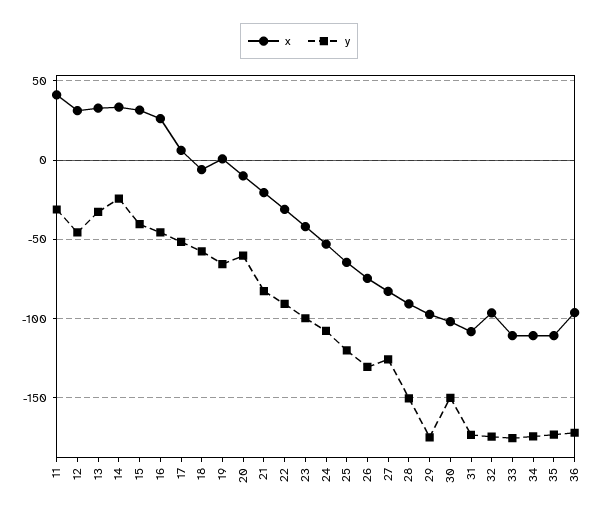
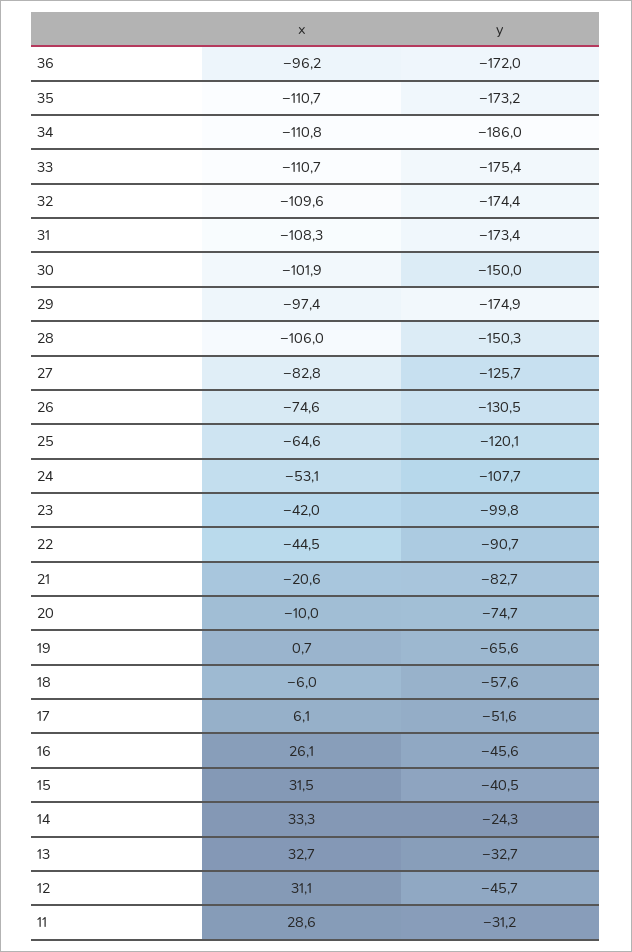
  {
    "x": {
-     "11": 40,
+     "11": 28.6,
      "12": 31.1,
      "13": 32.7,
      "14": 33.3,
      "15": 31.5,
      "16": 26.1,
      "17": 6.1,
      "18": -6,
      "19": 0.7,
      "20": -10,
      "21": -20.6,
-     "22": -30,
+     "22": -44.5,
      "23": -42,
      "24": -53.1,
      "25": -64.6,
      "26": -74.6,
      "27": -82.8,
-     "28": -90,
+     "28": -106,
      "29": -97.4,
      "30": -101.9,
      "31": -108.3,
-     "32": -95,
+     "32": -109.6,
      "33": -110.7,
      "34": -110.8,
      "35": -110.7,
      "36": -96.2
    },
    "y": {
      "11": -31.2,
      "12": -45.7,
      "13": -32.7,
      "14": -24.3,
      "15": -40.5,
      "16": -45.6,
      "17": -51.6,
      "18": -57.6,
      "19": -65.6,
-     "20": -60,
+     "20": -74.7,
      "21": -82.7,
      "22": -90.7,
      "23": -99.8,
      "24": -107.7,
      "25": -120.1,
      "26": -130.5,
      "27": -125.7,
      "28": -150.3,
      "29": -174.9,
      "30": -150,
      "31": -173.4,
      "32": -174.4,
      "33": -175.4,
-     "34": -175,
+     "34": -186,
      "35": -173.2,
      "36": -172
    }
  }

